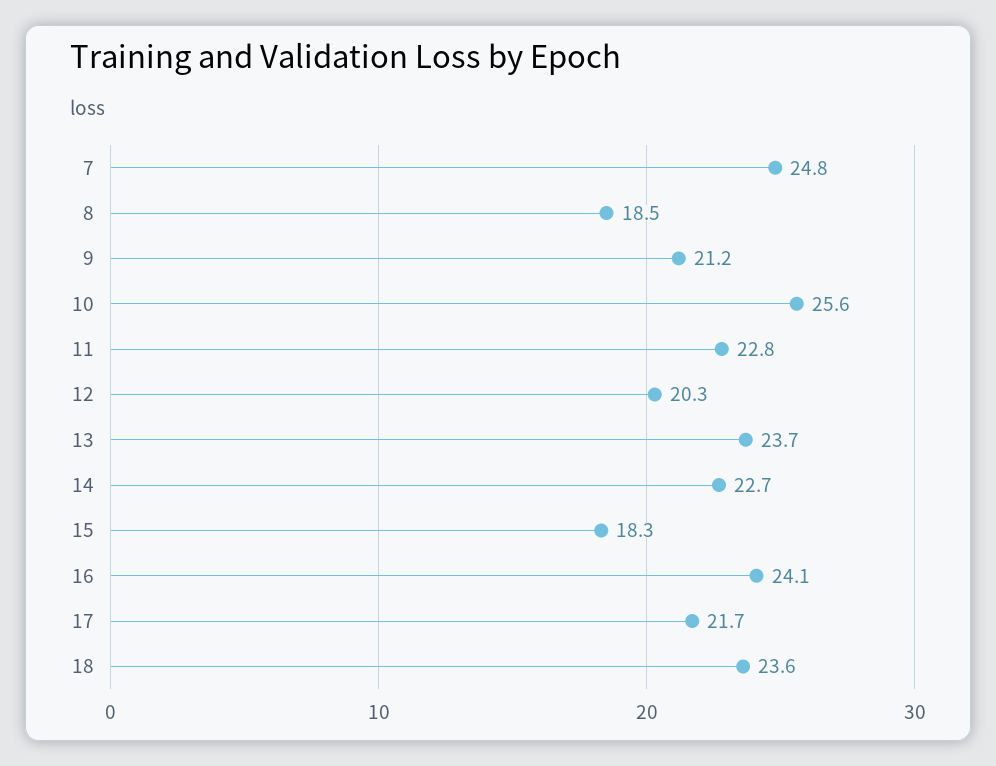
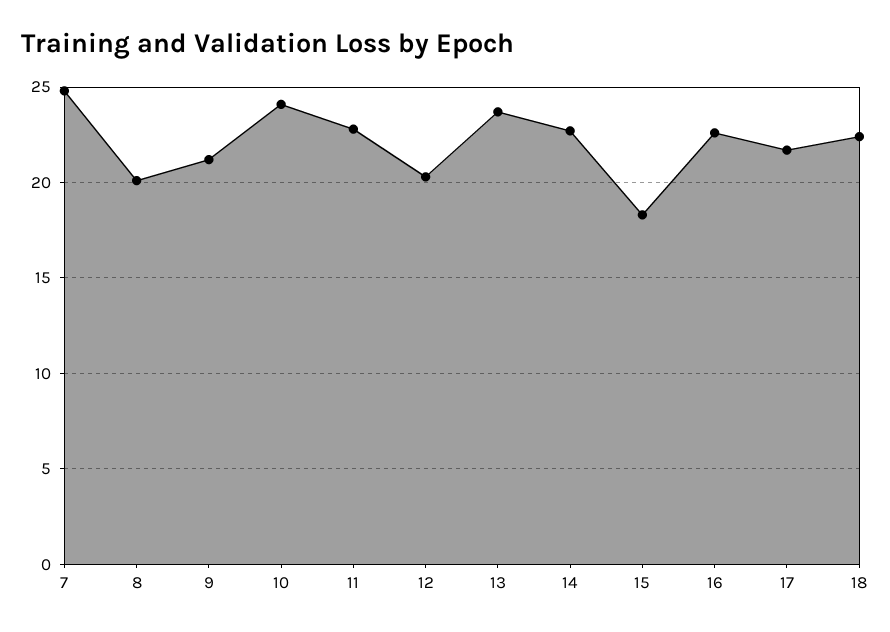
  {
    "7": 24.8,
-   "8": 18.5,
+   "8": 20,
    "9": 21.2,
-   "10": 25.6,
+   "10": 24,
    "11": 22.8,
    "12": 20.3,
    "13": 23.7,
    "14": 22.7,
    "15": 18.3,
-   "16": 24.1,
+   "16": 22.5,
    "17": 21.7,
-   "18": 23.6
+   "18": 22.5
  }

